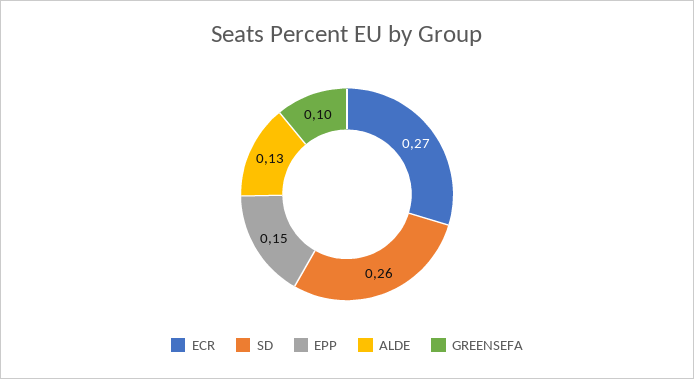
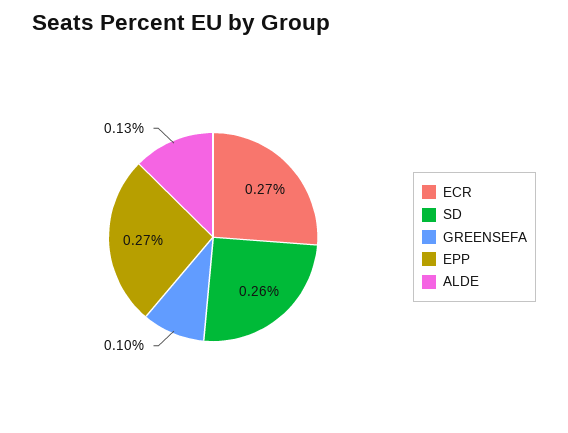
  {
    "ECR": 0.27,
    "SD": 0.26,
-   "EPP": 0.15,
+   "EPP": 0.27,
    "ALDE": 0.13,
    "GREENSEFA": 0.1
  }

